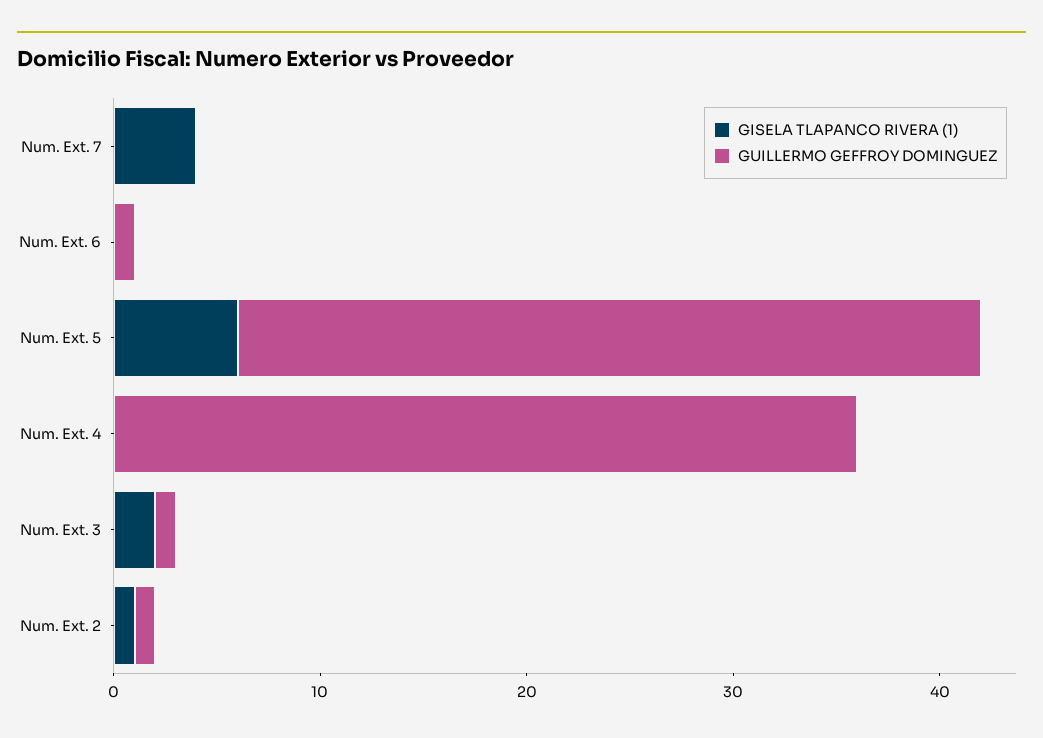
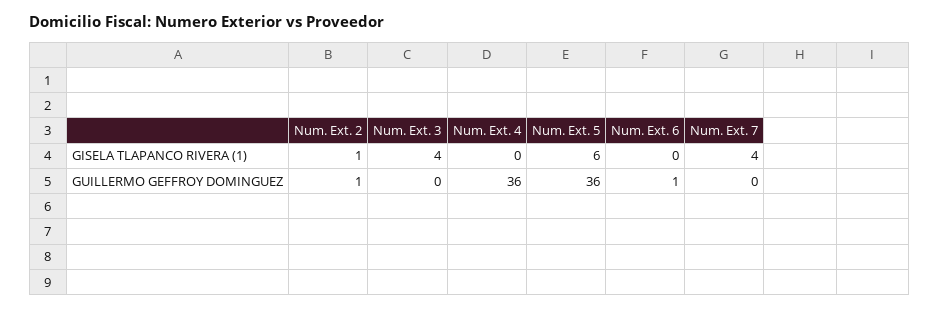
  {
    "GISELA TLAPANCO RIVERA (1)": {
      "Num. Ext. 7": 4,
      "Num. Ext. 6": 0,
      "Num. Ext. 5": 6,
      "Num. Ext. 4": 0,
-     "Num. Ext. 3": 2,
+     "Num. Ext. 3": 4,
      "Num. Ext. 2": 1
    },
    "GUILLERMO GEFFROY DOMINGUEZ": {
      "Num. Ext. 7": 0,
      "Num. Ext. 6": 1,
      "Num. Ext. 5": 36,
      "Num. Ext. 4": 36,
-     "Num. Ext. 3": 1,
+     "Num. Ext. 3": 0,
      "Num. Ext. 2": 1
    }
  }

